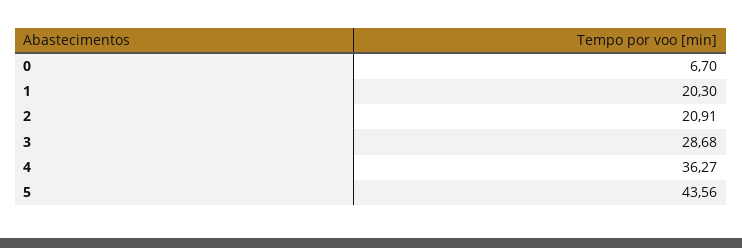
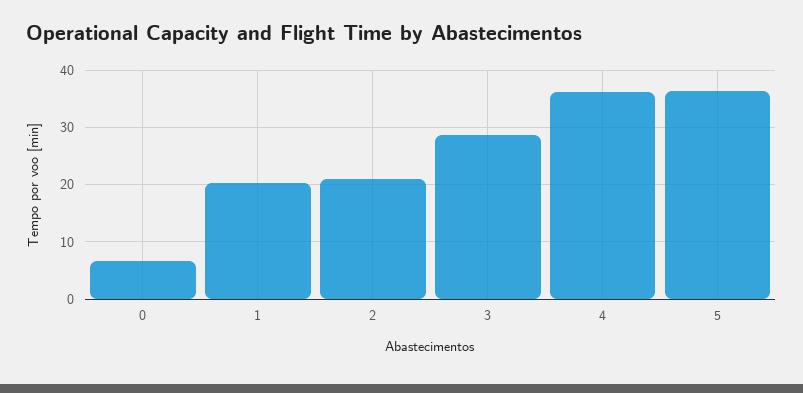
  {
    "0": 6.7,
    "1": 20.3,
    "2": 20.91,
    "3": 28.68,
    "4": 36.27,
-   "5": 43.56
+   "5": 36
  }

